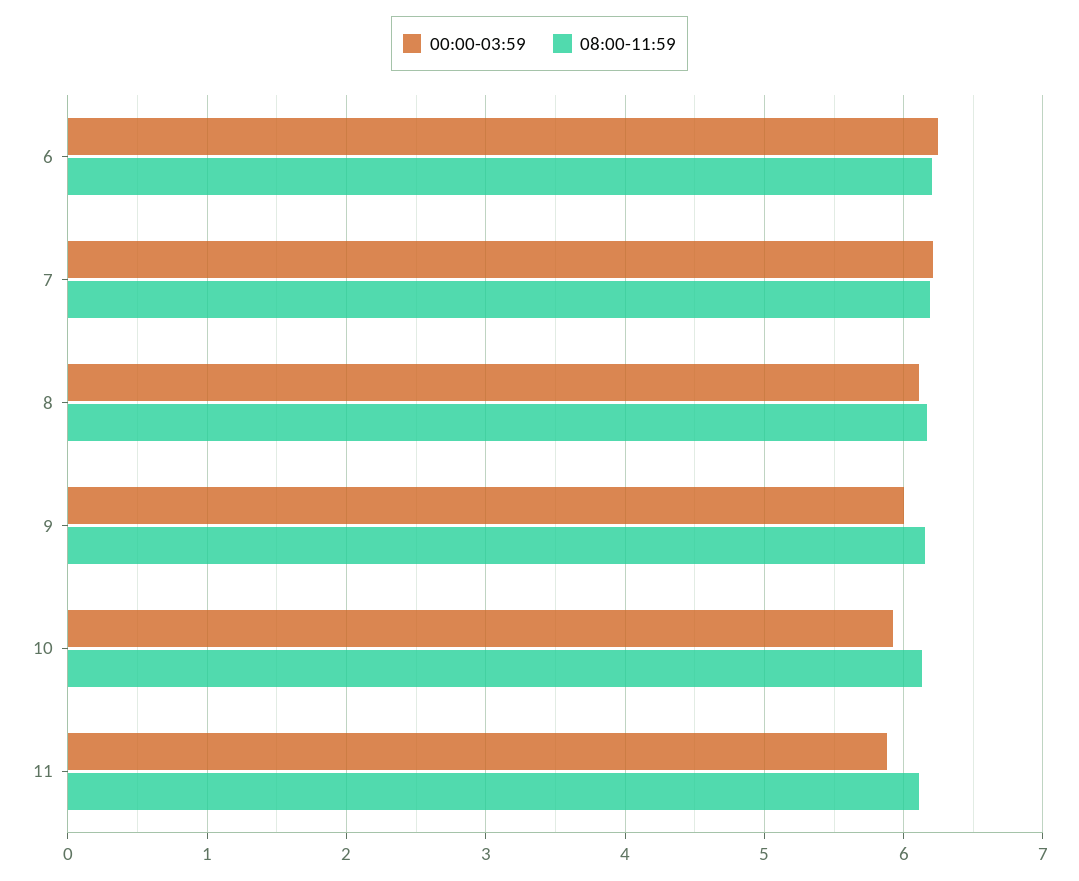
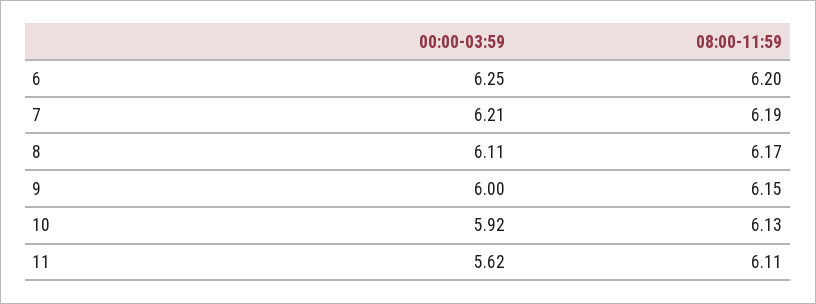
  {
    "00:00-03:59": {
      "6": 6.25,
      "7": 6.21,
      "8": 6.11,
      "9": 6,
      "10": 5.92,
-     "11": 5.9
+     "11": 5.62
    },
    "08:00-11:59": {
      "6": 6.2,
      "7": 6.19,
      "8": 6.17,
      "9": 6.15,
      "10": 6.13,
      "11": 6.11
    }
  }

